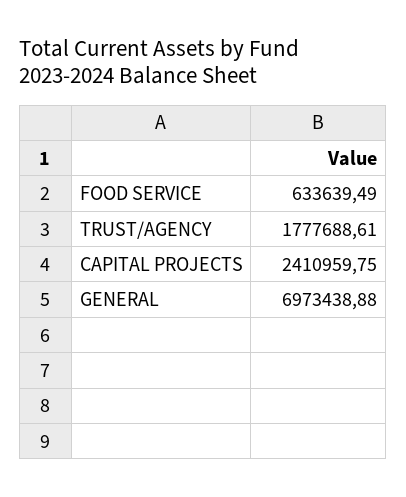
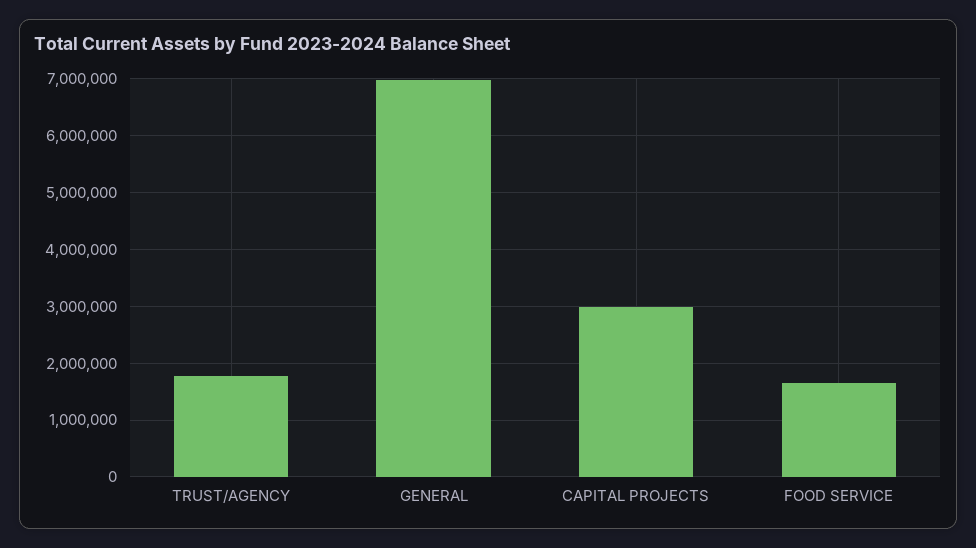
  {
-   "FOOD SERVICE": 633639.49,
+   "FOOD SERVICE": 1600000,
    "TRUST/AGENCY": 1777688.61,
-   "CAPITAL PROJECTS": 2410959.75,
+   "CAPITAL PROJECTS": 3000000,
    "GENERAL": 6973438.88
  }

